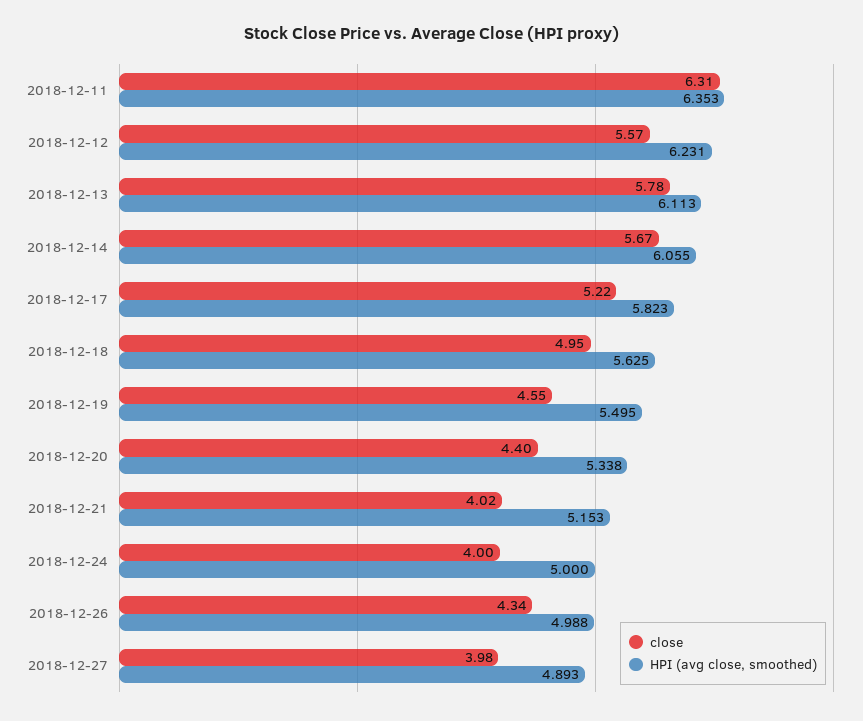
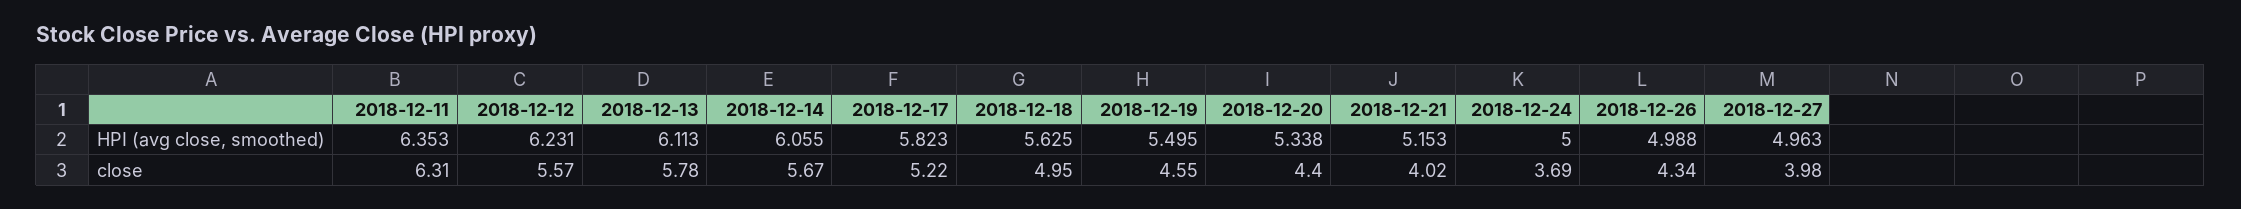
  {
    "close": {
      "2018-12-11": 6.31,
      "2018-12-12": 5.57,
      "2018-12-13": 5.78,
      "2018-12-14": 5.67,
      "2018-12-17": 5.22,
      "2018-12-18": 4.95,
      "2018-12-19": 4.55,
      "2018-12-20": 4.4,
      "2018-12-21": 4.02,
-     "2018-12-24": 4,
+     "2018-12-24": 3.69,
      "2018-12-26": 4.34,
      "2018-12-27": 3.98
    },
    "HPI (avg close, smoothed)": {
      "2018-12-11": 6.353,
      "2018-12-12": 6.231,
      "2018-12-13": 6.113,
      "2018-12-14": 6.055,
      "2018-12-17": 5.823,
      "2018-12-18": 5.625,
      "2018-12-19": 5.495,
      "2018-12-20": 5.338,
      "2018-12-21": 5.153,
      "2018-12-24": 5,
      "2018-12-26": 4.988,
-     "2018-12-27": 4.893
+     "2018-12-27": 4.963
    }
  }

